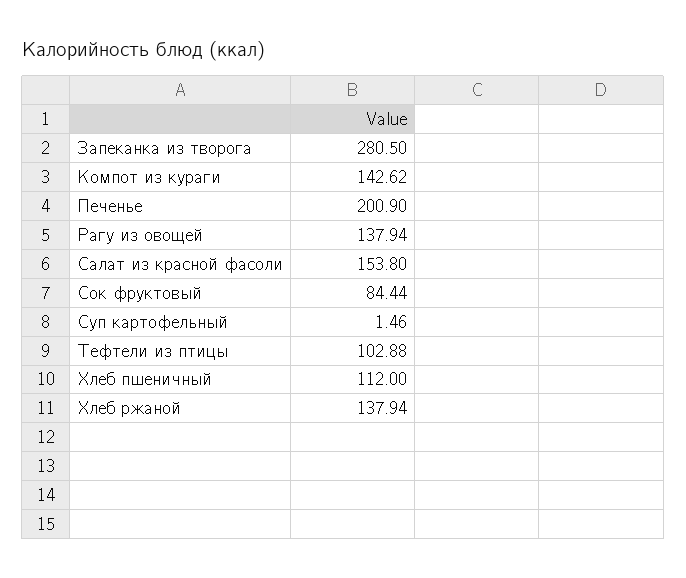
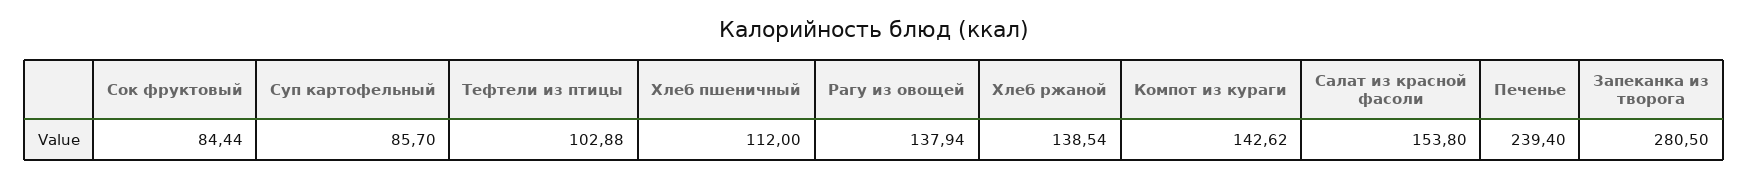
  {
    "Запеканка из творога": 280.5,
    "Компот из кураги": 142.62,
-   "Печенье": 200.9,
+   "Печенье": 239.4,
    "Рагу из овощей": 137.94,
    "Салат из красной фасоли": 153.8,
    "Сок фруктовый": 84.44,
-   "Суп картофельный": 1.46,
+   "Суп картофельный": 85.7,
    "Тефтели из птицы": 102.88,
    "Хлеб пшеничный": 112,
-   "Хлеб ржаной": 137.94
+   "Хлеб ржаной": 138.54
  }

